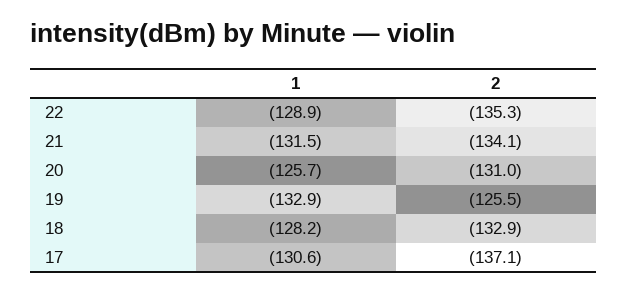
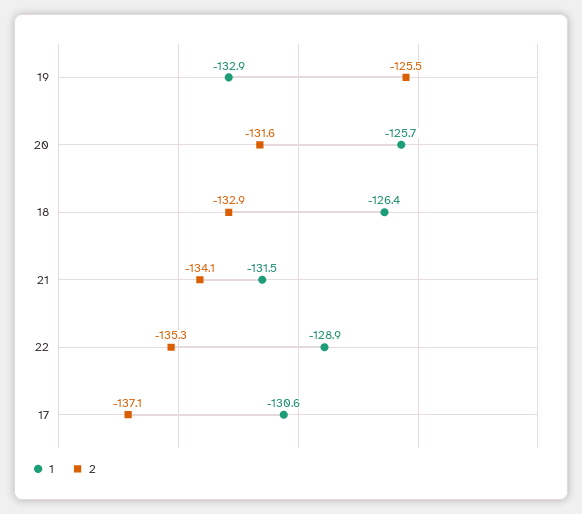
  {
    "1": {
      "22": -128.9,
      "21": -131.5,
      "20": -125.7,
      "19": -132.9,
-     "18": -128.2,
+     "18": -126.4,
      "17": -130.6
    },
    "2": {
      "22": -135.3,
      "21": -134.1,
-     "20": -131,
+     "20": -131.6,
      "19": -125.5,
      "18": -132.9,
      "17": -137.1
    }
  }

